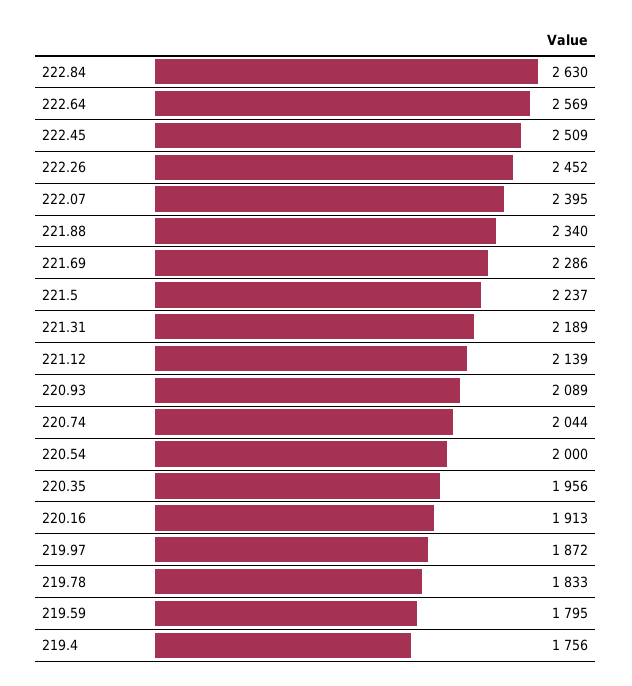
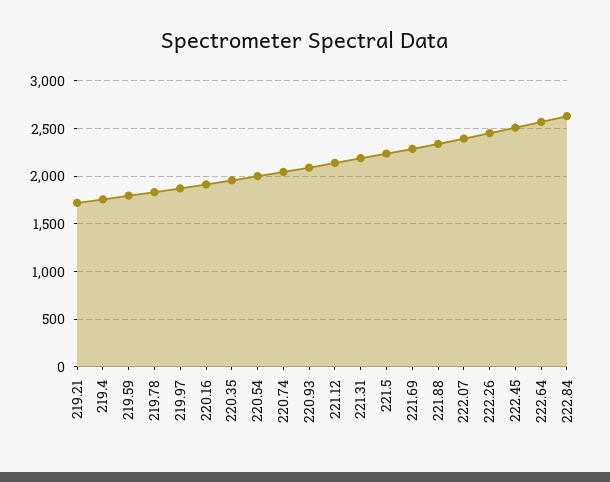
  {
    "222.84": 2630,
    "222.64": 2569,
    "222.45": 2509,
    "222.26": 2452,
    "222.07": 2395,
    "221.88": 2340,
    "221.69": 2286,
    "221.5": 2237,
    "221.31": 2189,
    "221.12": 2139,
    "220.93": 2089,
    "220.74": 2044,
    "220.54": 2000,
    "220.35": 1956,
    "220.16": 1913,
    "219.97": 1872,
    "219.78": 1833,
    "219.59": 1795,
-   "219.4": 1756
+   "219.4": 1756,
+   "219.21": 1700
  }

